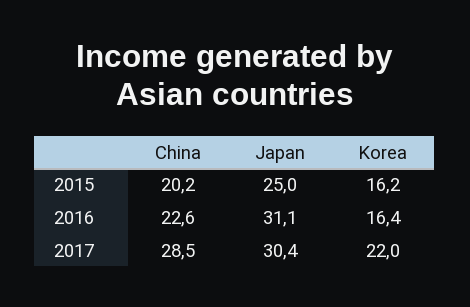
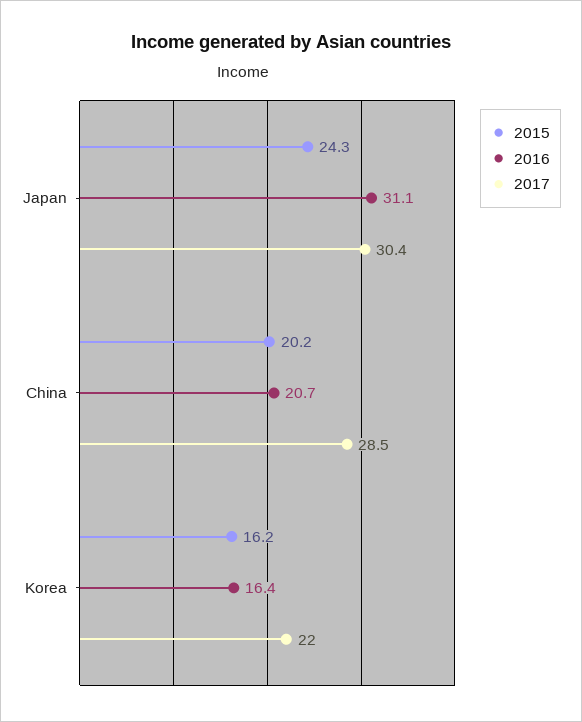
  {
    "2015": {
      "China": 20.2,
-     "Japan": 25,
+     "Japan": 24.3,
      "Korea": 16.2
    },
    "2016": {
-     "China": 22.6,
+     "China": 20.7,
      "Japan": 31.1,
      "Korea": 16.4
    },
    "2017": {
      "China": 28.5,
      "Japan": 30.4,
      "Korea": 22
    }
  }

